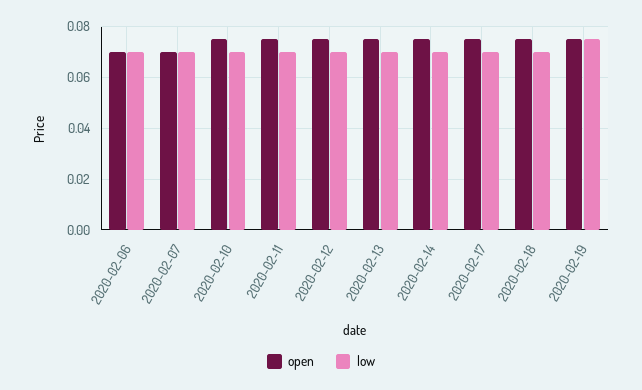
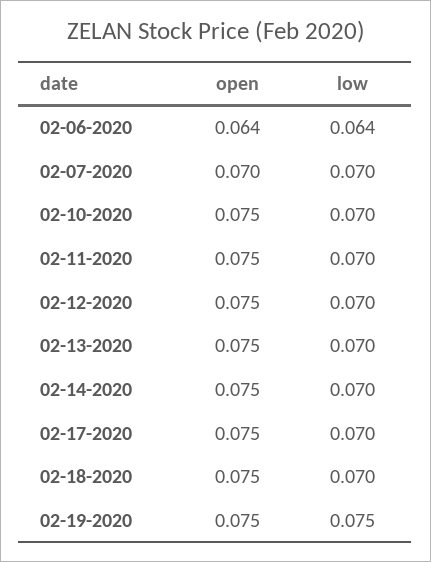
  {
    "open": {
-     "2020-02-06": 0.07,
+     "2020-02-06": 0.064,
      "2020-02-07": 0.07,
      "2020-02-10": 0.075,
      "2020-02-11": 0.075,
      "2020-02-12": 0.075,
      "2020-02-13": 0.075,
      "2020-02-14": 0.075,
      "2020-02-17": 0.075,
      "2020-02-18": 0.075,
      "2020-02-19": 0.075
    },
    "low": {
-     "2020-02-06": 0.07,
+     "2020-02-06": 0.064,
      "2020-02-07": 0.07,
      "2020-02-10": 0.07,
      "2020-02-11": 0.07,
      "2020-02-12": 0.07,
      "2020-02-13": 0.07,
      "2020-02-14": 0.07,
      "2020-02-17": 0.07,
      "2020-02-18": 0.07,
      "2020-02-19": 0.075
    }
  }

